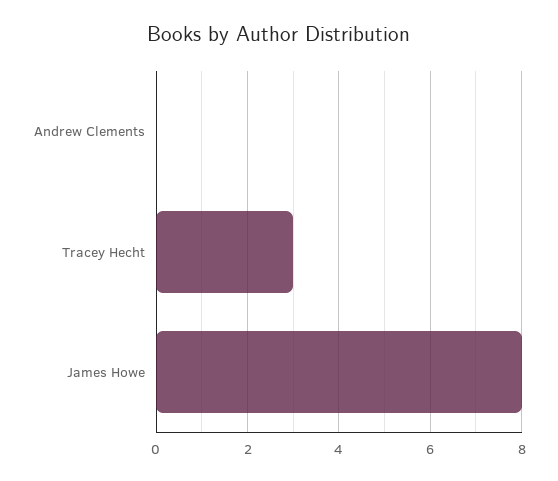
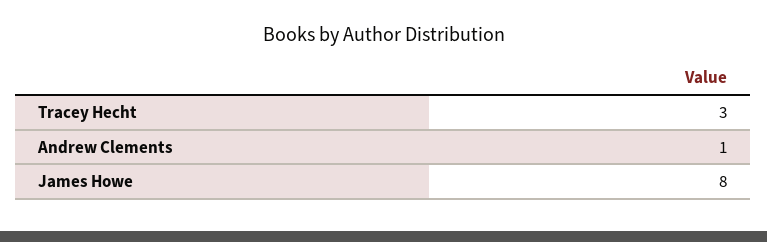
  {
-   "Andrew Clements": 0,
+   "Andrew Clements": 1,
    "Tracey Hecht": 3,
    "James Howe": 8
  }

